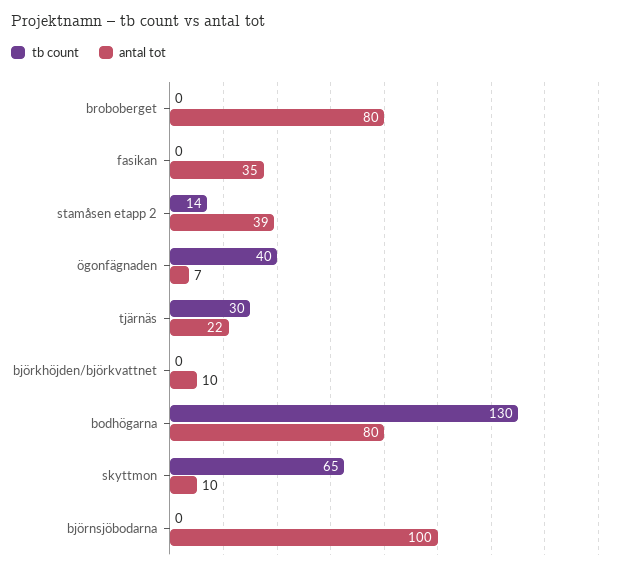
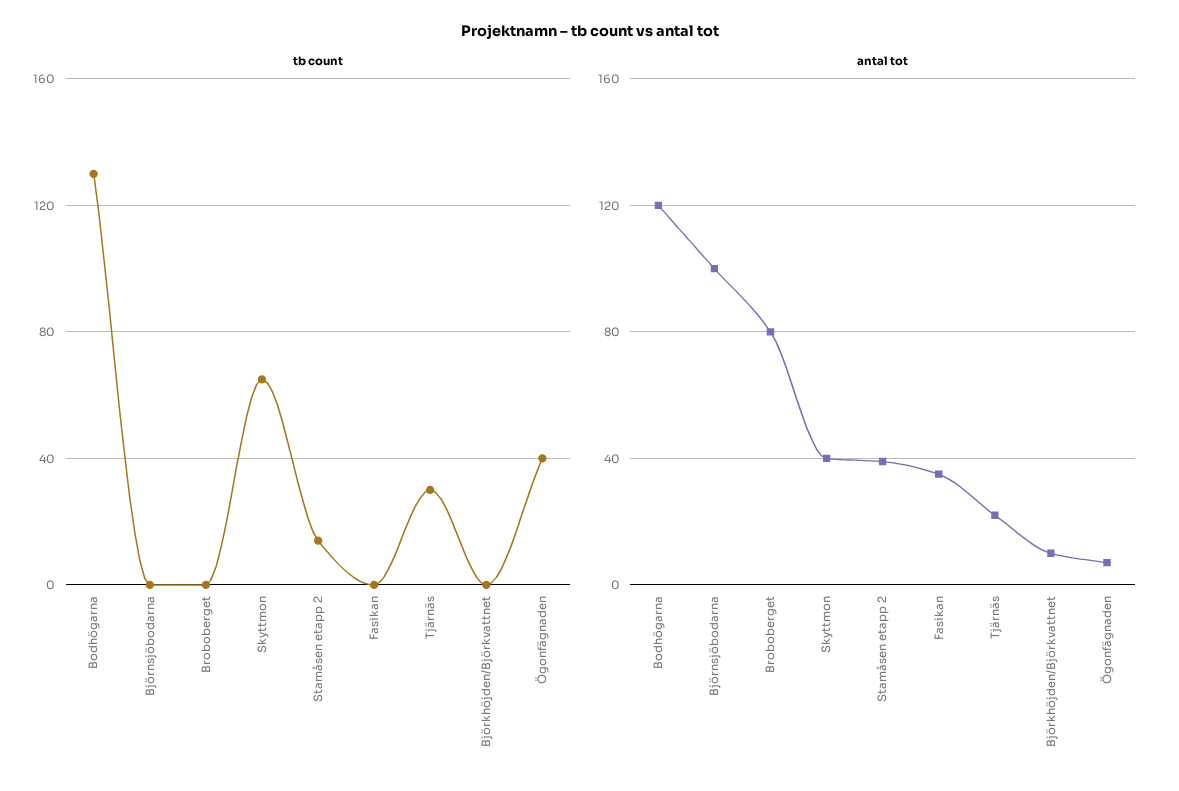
  {
    "tb count": {
      "broboberget": 0,
      "fasikan": 0,
      "stamåsen etapp 2": 14,
      "ögonfägnaden": 40,
      "tjärnäs": 30,
      "björkhöjden/björkvattnet": 0,
      "bodhögarna": 130,
      "skyttmon": 65,
      "björnsjöbodarna": 0
    },
    "antal tot": {
      "broboberget": 80,
      "fasikan": 35,
      "stamåsen etapp 2": 39,
      "ögonfägnaden": 7,
      "tjärnäs": 22,
      "björkhöjden/björkvattnet": 10,
-     "bodhögarna": 80,
+     "bodhögarna": 120,
-     "skyttmon": 10,
+     "skyttmon": 40,
      "björnsjöbodarna": 100
    }
  }

